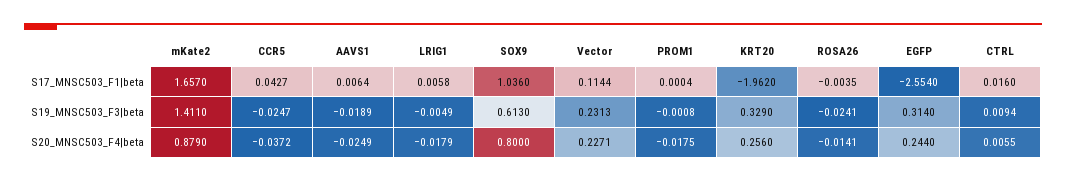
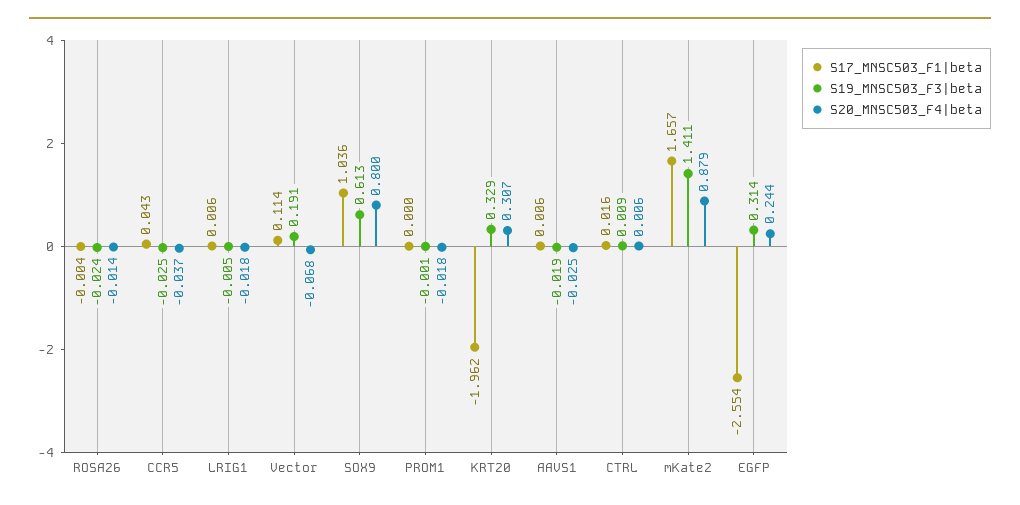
  {
    "S17_MNSC503_F1|beta": {
      "mKate2": 1.657,
      "CCR5": 0.0427,
      "AAVS1": 0.0064,
      "LRIG1": 0.0058,
      "SOX9": 1.036,
      "Vector": 0.1144,
      "PROM1": 0.0004,
      "KRT20": -1.962,
      "ROSA26": -0.0035,
      "EGFP": -2.554,
      "CTRL": 0.016
    },
    "S19_MNSC503_F3|beta": {
      "mKate2": 1.411,
      "CCR5": -0.0247,
      "AAVS1": -0.0189,
      "LRIG1": -0.0049,
      "SOX9": 0.613,
-     "Vector": 0.2313,
+     "Vector": 0.191,
      "PROM1": -0.0008,
      "KRT20": 0.329,
      "ROSA26": -0.0241,
      "EGFP": 0.314,
      "CTRL": 0.0094
    },
    "S20_MNSC503_F4|beta": {
      "mKate2": 0.879,
      "CCR5": -0.0372,
      "AAVS1": -0.0249,
      "LRIG1": -0.0179,
      "SOX9": 0.8,
-     "Vector": 0.2271,
+     "Vector": -0.068,
      "PROM1": -0.0175,
-     "KRT20": 0.256,
+     "KRT20": 0.307,
      "ROSA26": -0.0141,
      "EGFP": 0.244,
      "CTRL": 0.0055
    }
  }

